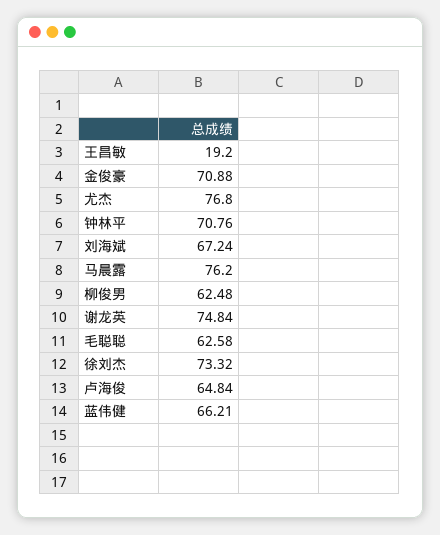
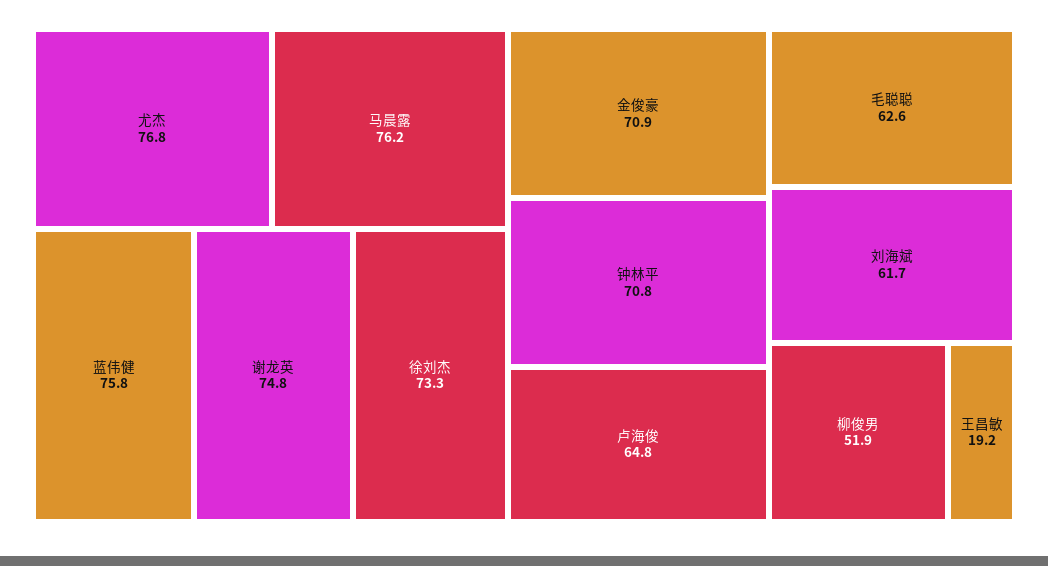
  {
    "王昌敏": 19.2,
    "金俊豪": 70.88,
    "尤杰": 76.8,
    "钟林平": 70.76,
-   "刘海斌": 67.24,
+   "刘海斌": 61.7,
    "马晨露": 76.2,
-   "柳俊男": 62.48,
+   "柳俊男": 51.9,
    "谢龙英": 74.84,
    "毛聪聪": 62.58,
    "徐刘杰": 73.32,
    "卢海俊": 64.84,
-   "蓝伟健": 66.21
+   "蓝伟健": 75.8
  }

